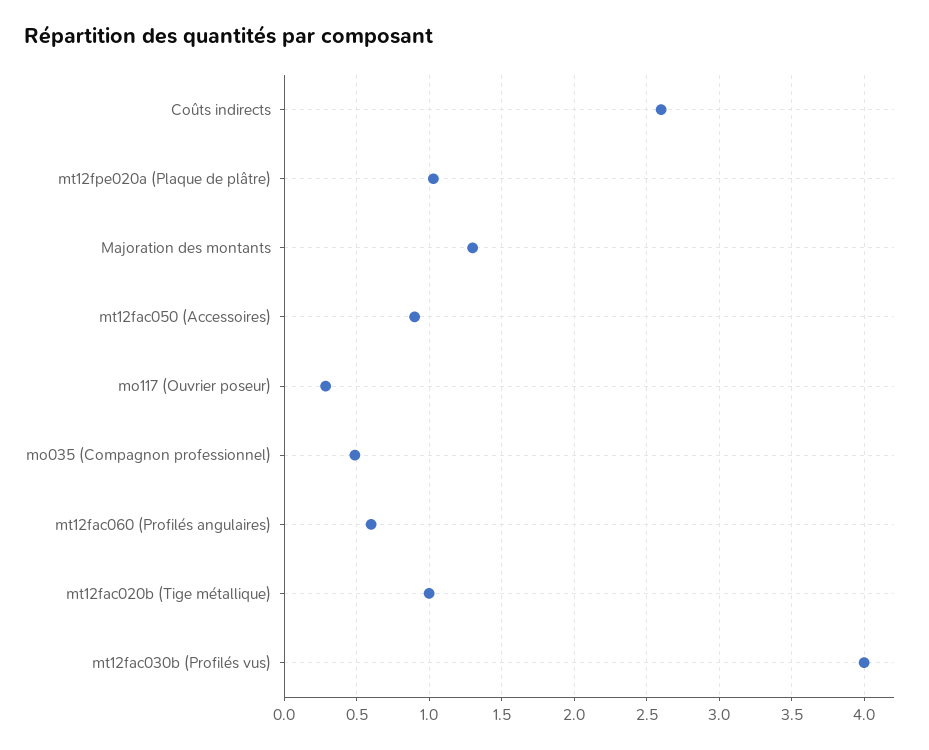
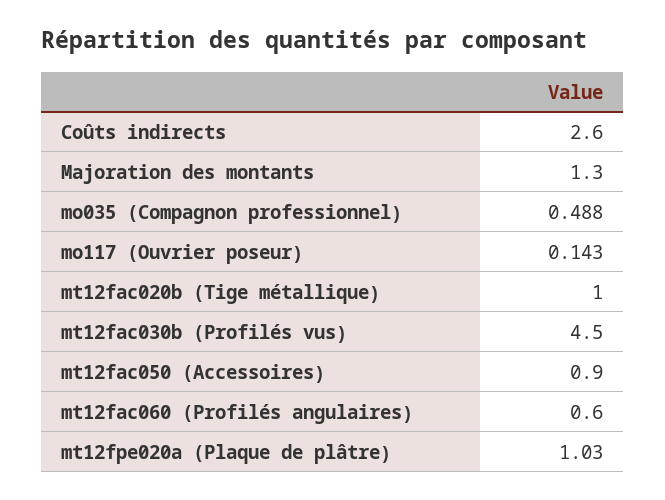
  {
    "Coûts indirects": 2.6,
    "mt12fpe020a (Plaque de plâtre)": 1.03,
    "Majoration des montants": 1.3,
    "mt12fac050 (Accessoires)": 0.9,
-   "mo117 (Ouvrier poseur)": 0.3,
+   "mo117 (Ouvrier poseur)": 0.143,
    "mo035 (Compagnon professionnel)": 0.488,
    "mt12fac060 (Profilés angulaires)": 0.6,
    "mt12fac020b (Tige métallique)": 1,
-   "mt12fac030b (Profilés vus)": 4
+   "mt12fac030b (Profilés vus)": 4.5
  }

